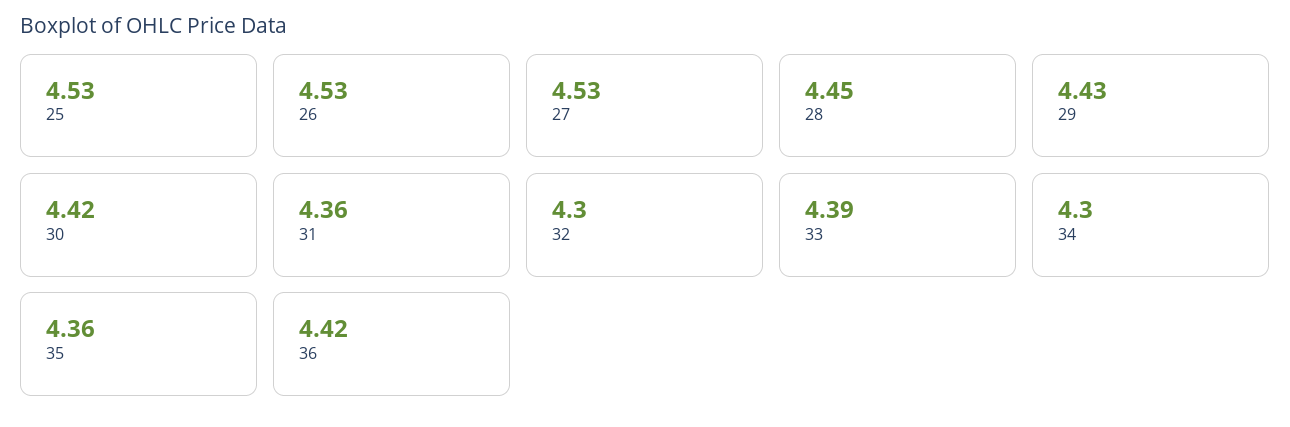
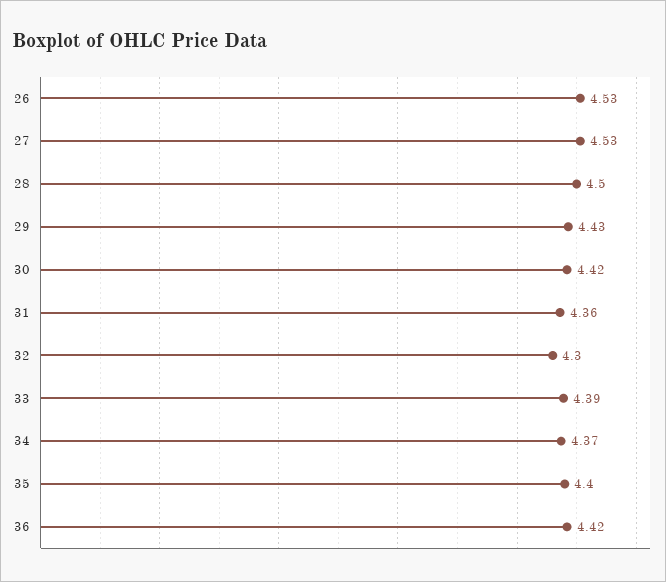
  {
-   "25": 4.53,
    "26": 4.53,
    "27": 4.53,
-   "28": 4.45,
+   "28": 4.5,
    "29": 4.43,
    "30": 4.42,
    "31": 4.36,
    "32": 4.3,
    "33": 4.39,
-   "34": 4.3,
+   "34": 4.37,
-   "35": 4.36,
+   "35": 4.4,
    "36": 4.42
  }

